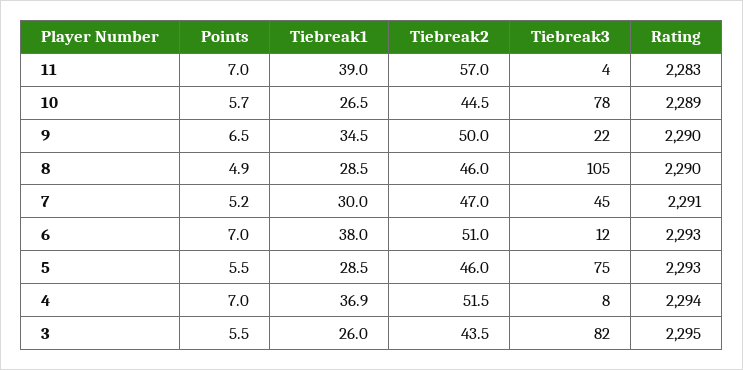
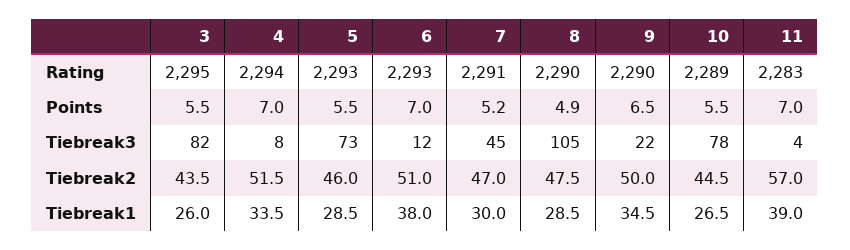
  {
    "Points": {
      "11": 7,
-     "10": 5.7,
+     "10": 5.5,
      "9": 6.5,
      "8": 4.9,
      "7": 5.2,
      "6": 7,
      "5": 5.5,
      "4": 7,
      "3": 5.5
    },
    "Tiebreak1": {
      "11": 39,
      "10": 26.5,
      "9": 34.5,
      "8": 28.5,
      "7": 30,
      "6": 38,
      "5": 28.5,
-     "4": 36.9,
+     "4": 33.5,
      "3": 26
    },
    "Tiebreak2": {
      "11": 57,
      "10": 44.5,
      "9": 50,
-     "8": 46,
+     "8": 47.5,
      "7": 47,
      "6": 51,
      "5": 46,
      "4": 51.5,
      "3": 43.5
    },
    "Tiebreak3": {
      "11": 4,
      "10": 78,
      "9": 22,
      "8": 105,
      "7": 45,
      "6": 12,
-     "5": 75,
+     "5": 73,
      "4": 8,
      "3": 82
    },
    "Rating": {
      "11": 2283,
      "10": 2289,
      "9": 2290,
      "8": 2290,
      "7": 2291,
      "6": 2293,
      "5": 2293,
      "4": 2294,
      "3": 2295
    }
  }

